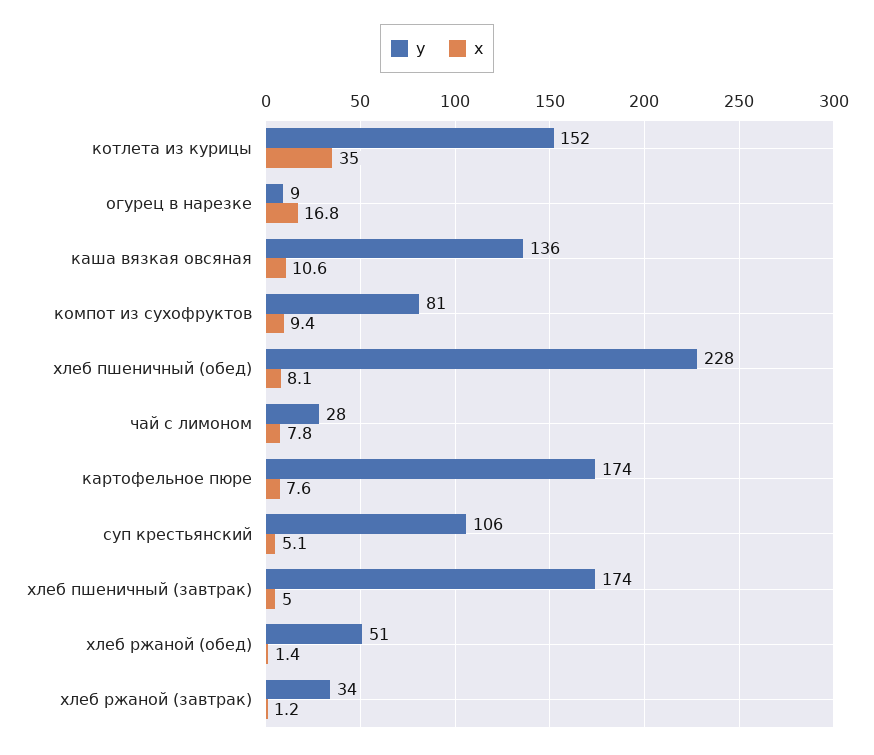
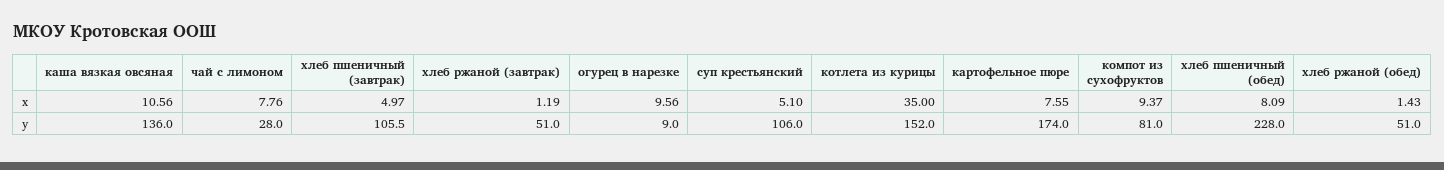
  {
    "y": {
      "котлета из курицы": 152,
      "огурец в нарезке": 9,
      "каша вязкая овсяная": 136,
      "компот из сухофруктов": 81,
      "хлеб пшеничный (обед)": 228,
      "чай с лимоном": 28,
      "картофельное пюре": 174,
      "суп крестьянский": 106,
-     "хлеб пшеничный (завтрак)": 174,
+     "хлеб пшеничный (завтрак)": 105.5,
      "хлеб ржаной (обед)": 51,
-     "хлеб ржаной (завтрак)": 34
+     "хлеб ржаной (завтрак)": 51
    },
    "x": {
      "котлета из курицы": 35,
-     "огурец в нарезке": 16.8,
+     "огурец в нарезке": 9.56,
      "каша вязкая овсяная": 10.56,
      "компот из сухофруктов": 9.37,
      "хлеб пшеничный (обед)": 8.09,
      "чай с лимоном": 7.76,
      "картофельное пюре": 7.55,
      "суп крестьянский": 5.1,
      "хлеб пшеничный (завтрак)": 4.97,
      "хлеб ржаной (обед)": 1.43,
      "хлеб ржаной (завтрак)": 1.19
    }
  }

